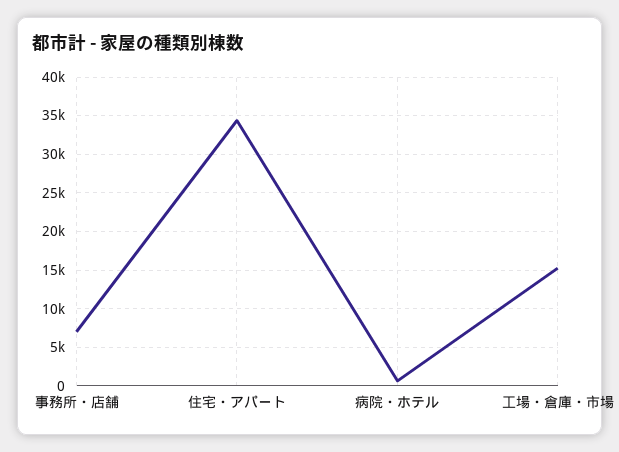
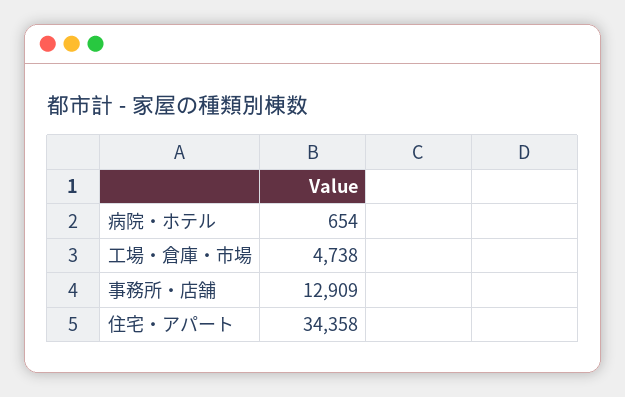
  {
-   "事務所・店舗": 7000,
+   "事務所・店舗": 12909,
    "住宅・アパート": 34358,
    "病院・ホテル": 654,
-   "工場・倉庫・市場": 15000
+   "工場・倉庫・市場": 4738
  }

